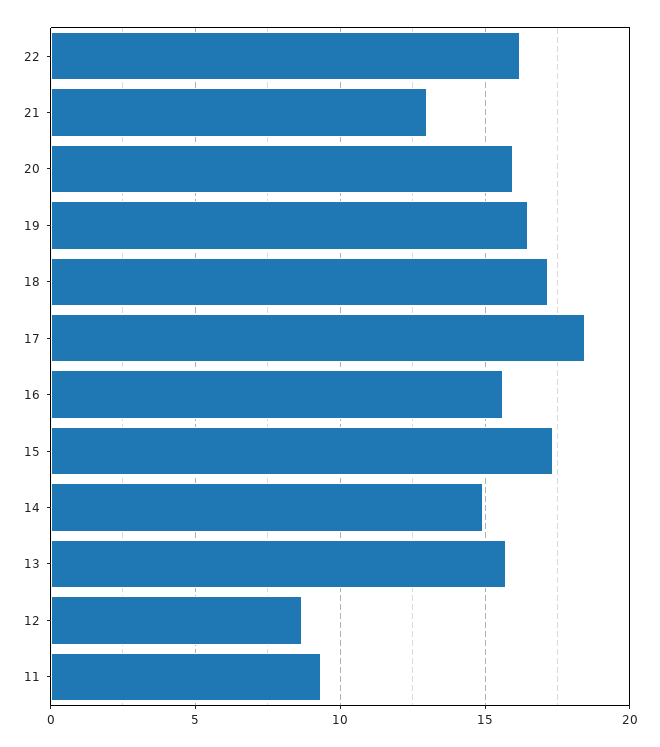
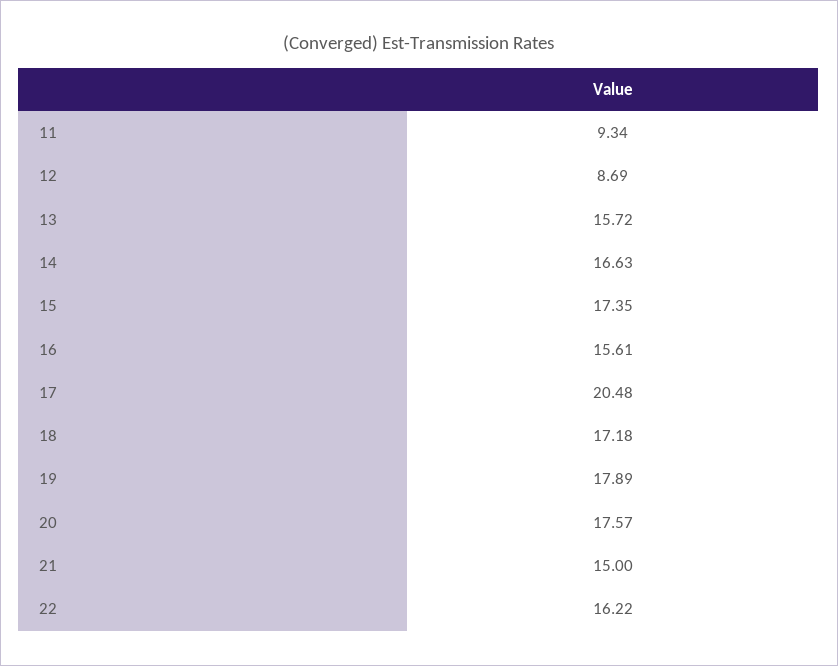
  {
    "22": 16.22,
-   "21": 13,
+   "21": 15,
-   "20": 16,
+   "20": 17.57,
-   "19": 16.5,
+   "19": 17.89,
    "18": 17.18,
-   "17": 18.5,
+   "17": 20.48,
    "16": 15.61,
    "15": 17.35,
-   "14": 15,
+   "14": 16.63,
    "13": 15.72,
    "12": 8.69,
    "11": 9.34
  }

